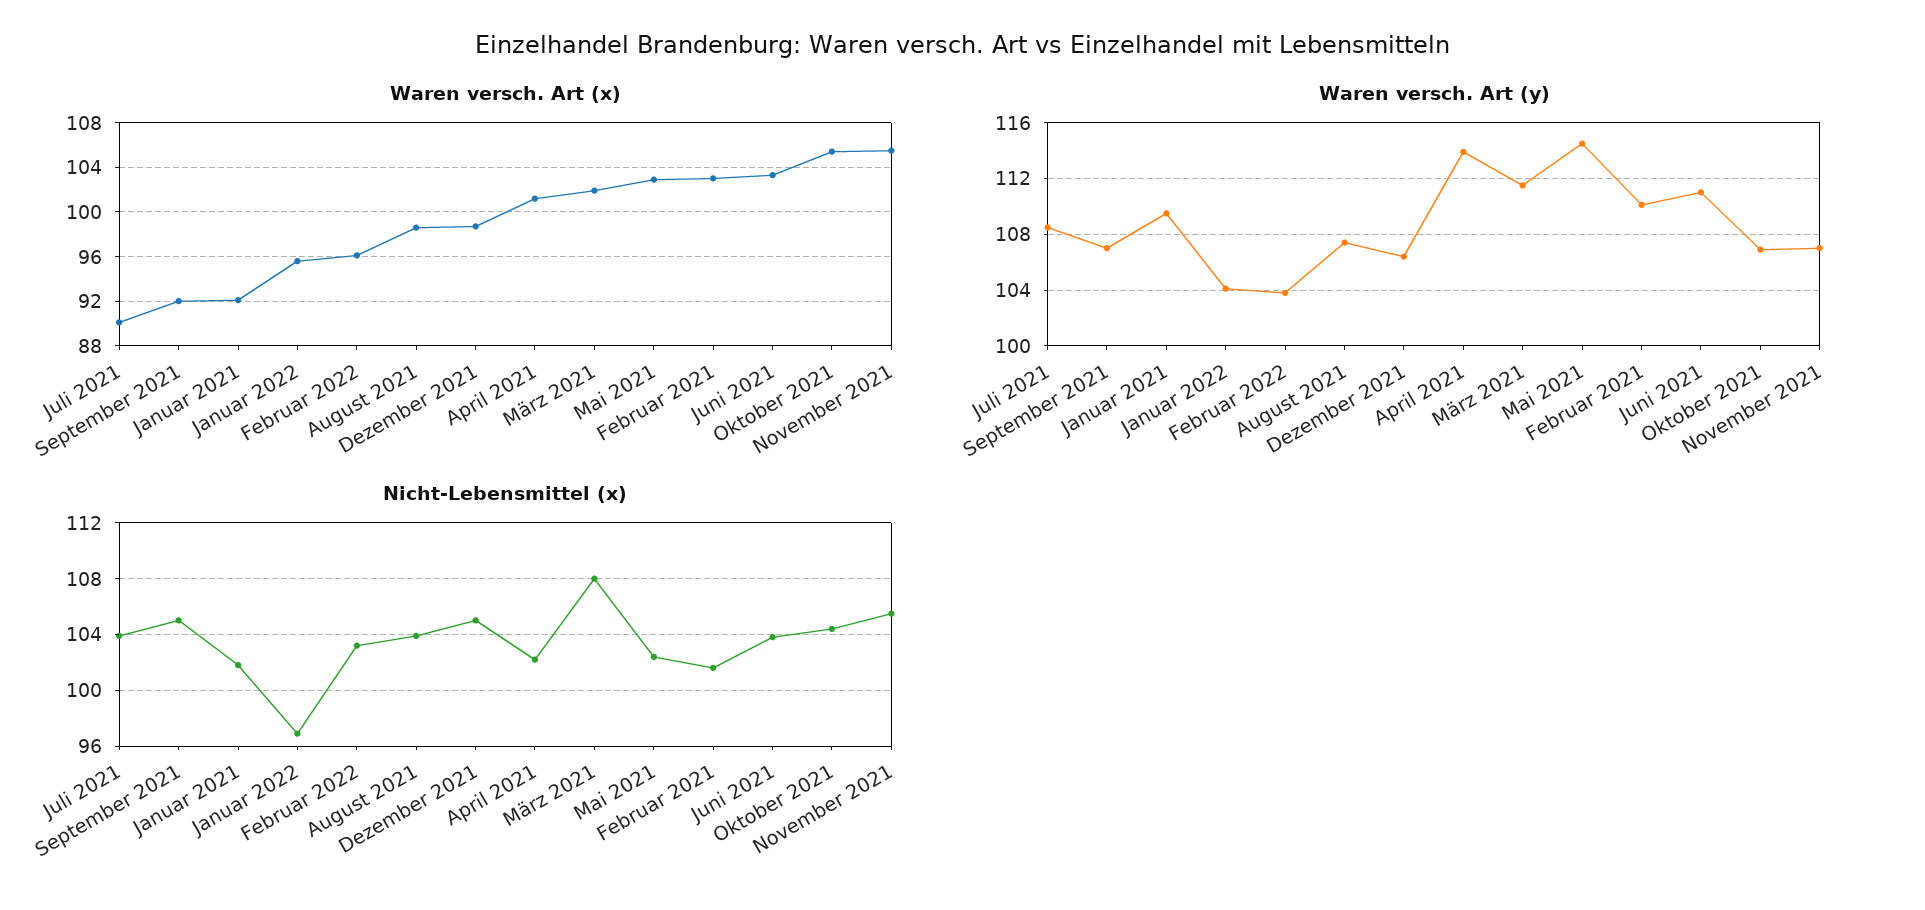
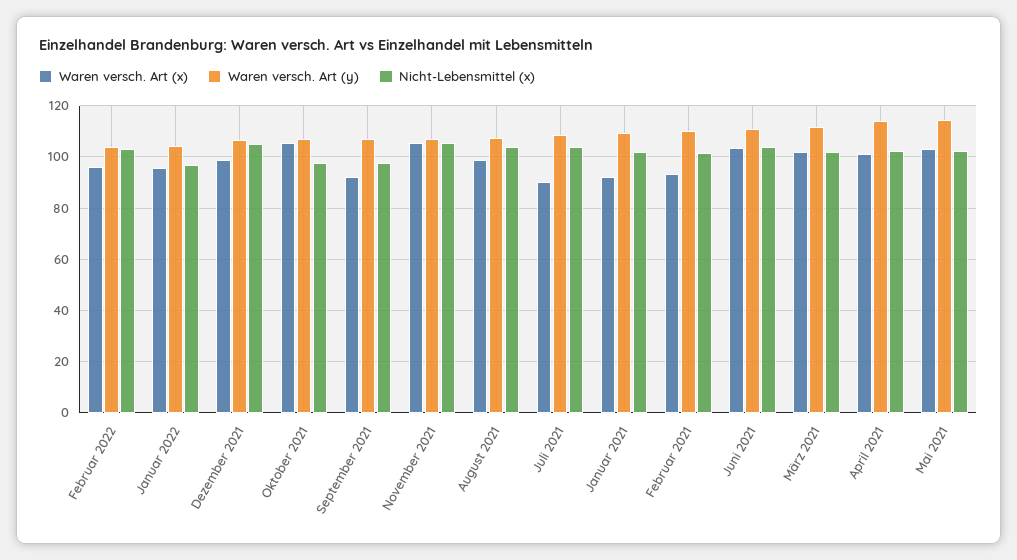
  {
    "Waren versch. Art (x)": {
      "Juli 2021": 90,
      "September 2021": 92,
      "Januar 2021": 92,
      "Januar 2022": 96,
      "Februar 2022": 96,
      "August 2021": 99,
      "Dezember 2021": 99,
      "April 2021": 101,
      "März 2021": 102,
      "Mai 2021": 103,
-     "Februar 2021": 103,
+     "Februar 2021": 92.5,
      "Juni 2021": 103,
      "Oktober 2021": 105,
      "November 2021": 106
    },
    "Waren versch. Art (y)": {
      "Juli 2021": 108.5,
      "September 2021": 107,
      "Januar 2021": 109.5,
      "Januar 2022": 104,
      "Februar 2022": 104,
      "August 2021": 107.5,
      "Dezember 2021": 106.5,
      "April 2021": 114,
      "März 2021": 111.5,
      "Mai 2021": 114.5,
      "Februar 2021": 110,
      "Juni 2021": 111,
      "Oktober 2021": 107,
      "November 2021": 107
    },
    "Nicht-Lebensmittel (x)": {
      "Juli 2021": 104,
-     "September 2021": 105,
+     "September 2021": 97.5,
      "Januar 2021": 102,
      "Januar 2022": 97,
      "Februar 2022": 103,
      "August 2021": 104,
      "Dezember 2021": 105,
      "April 2021": 102,
-     "März 2021": 108,
+     "März 2021": 102.5,
      "Mai 2021": 102.5,
      "Februar 2021": 101.5,
      "Juni 2021": 104,
-     "Oktober 2021": 104.5,
+     "Oktober 2021": 97.5,
      "November 2021": 105.5
    }
  }

